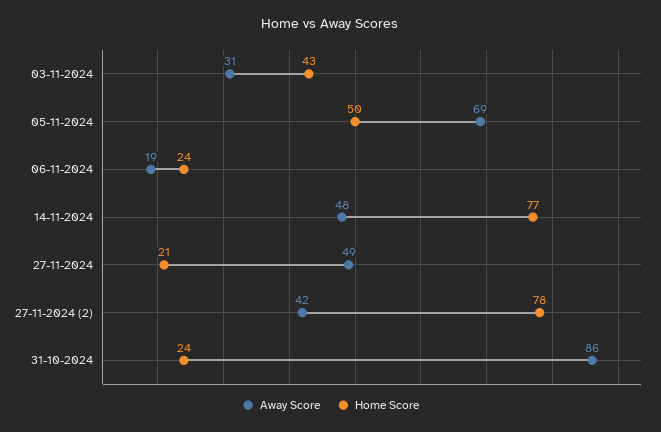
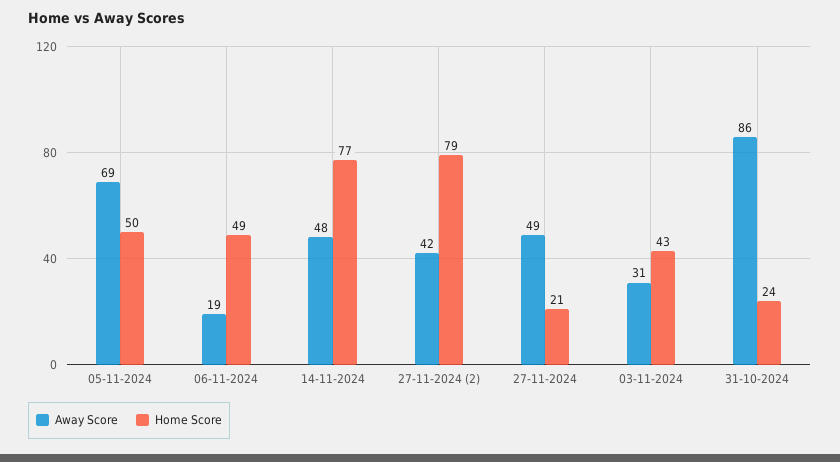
  {
    "Away Score": {
      "03-11-2024": 31,
      "05-11-2024": 69,
      "06-11-2024": 19,
      "14-11-2024": 48,
      "27-11-2024": 49,
      "27-11-2024 (2)": 42,
      "31-10-2024": 86
    },
    "Home Score": {
      "03-11-2024": 43,
      "05-11-2024": 50,
-     "06-11-2024": 24,
+     "06-11-2024": 49,
      "14-11-2024": 77,
      "27-11-2024": 21,
-     "27-11-2024 (2)": 78,
+     "27-11-2024 (2)": 79,
      "31-10-2024": 24
    }
  }

